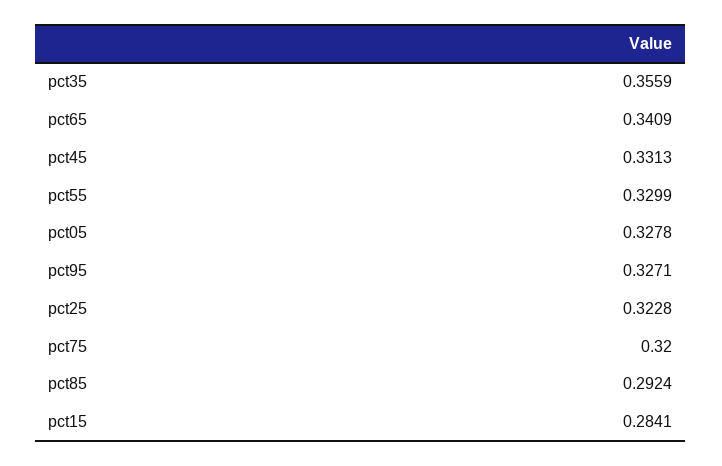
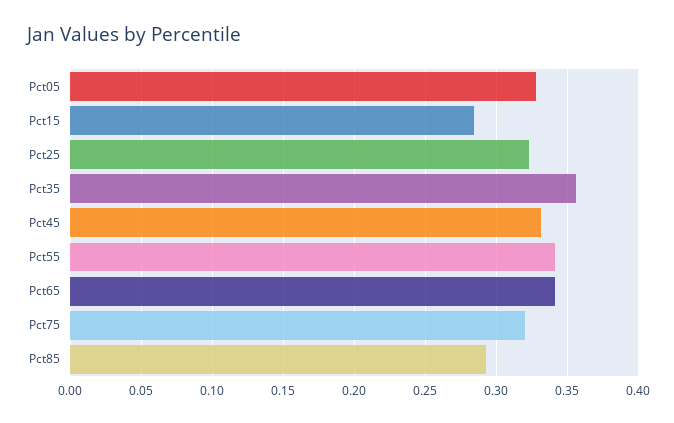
  {
    "pct35": 0.3559,
    "pct65": 0.3409,
    "pct45": 0.3313,
-   "pct55": 0.3299,
+   "pct55": 0.34,
    "pct05": 0.3278,
-   "pct95": 0.3271,
    "pct25": 0.3228,
    "pct75": 0.32,
    "pct85": 0.2924,
    "pct15": 0.2841
  }

